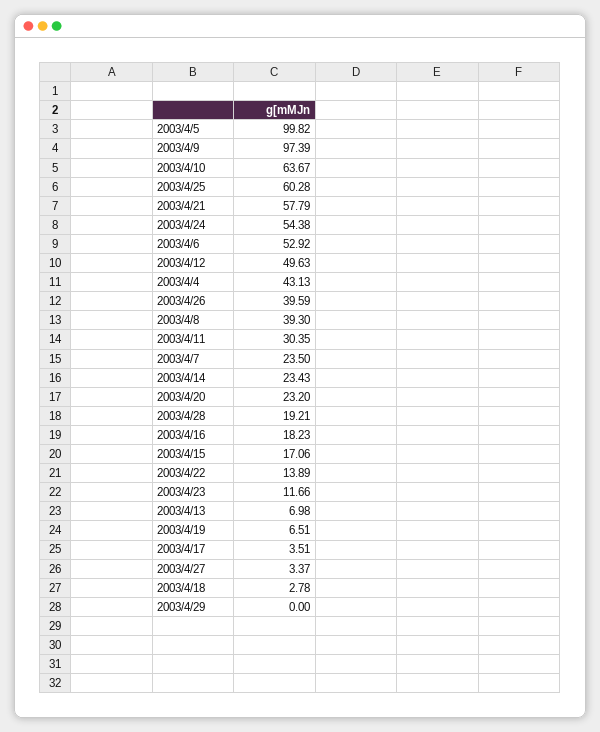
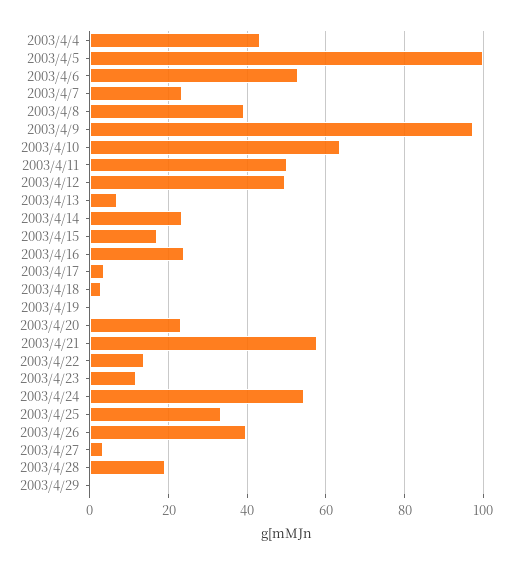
  {
    "2003/4/5": 99.82,
    "2003/4/9": 97.39,
    "2003/4/10": 63.67,
-   "2003/4/25": 60.28,
+   "2003/4/25": 34,
    "2003/4/21": 57.79,
    "2003/4/24": 54.38,
    "2003/4/6": 52.92,
    "2003/4/12": 49.63,
    "2003/4/4": 43.13,
    "2003/4/26": 39.59,
    "2003/4/8": 39.3,
-   "2003/4/11": 30.35,
+   "2003/4/11": 50,
    "2003/4/7": 23.5,
    "2003/4/14": 23.43,
    "2003/4/20": 23.2,
    "2003/4/28": 19.21,
-   "2003/4/16": 18.23,
+   "2003/4/16": 24,
    "2003/4/15": 17.06,
    "2003/4/22": 13.89,
    "2003/4/23": 11.66,
    "2003/4/13": 6.98,
-   "2003/4/19": 6.51,
+   "2003/4/19": 0,
    "2003/4/17": 3.51,
    "2003/4/27": 3.37,
    "2003/4/18": 2.78,
    "2003/4/29": 0
  }

